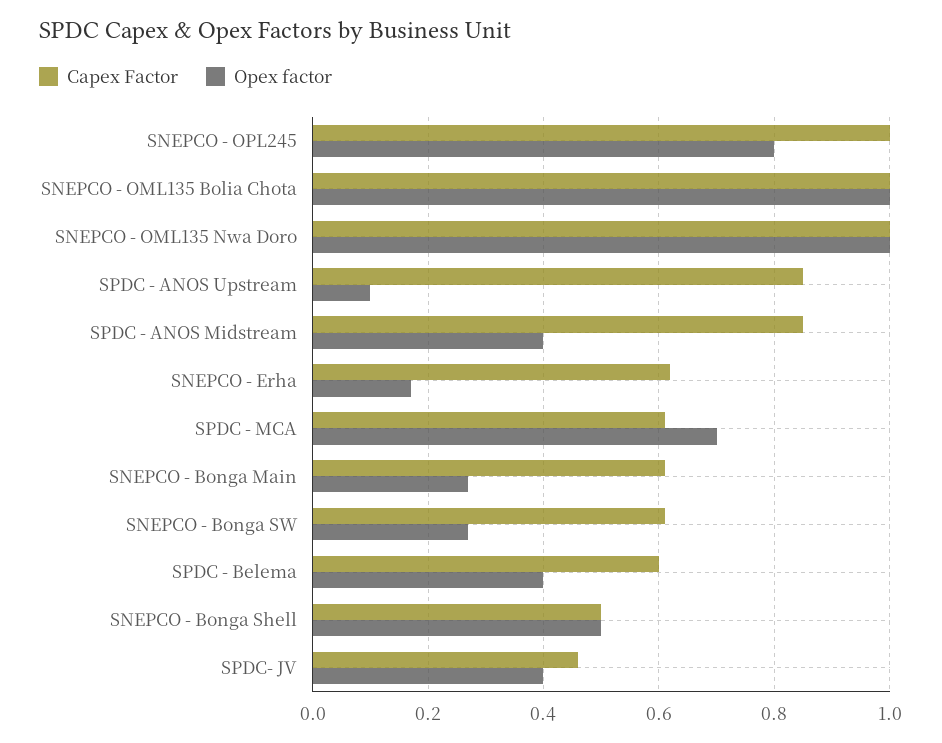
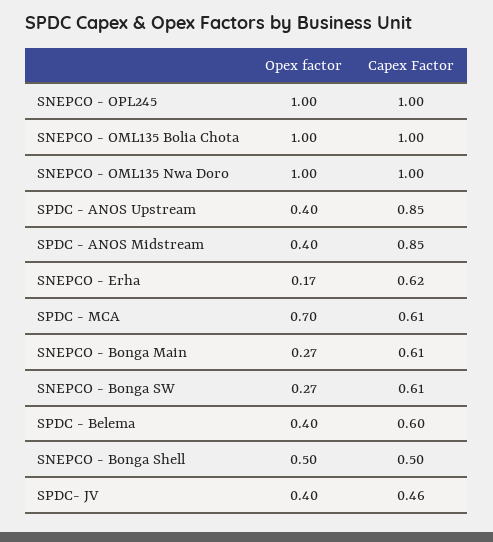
  {
    "Capex Factor": {
      "SNEPCO - OPL245": 1,
      "SNEPCO - OML135 Bolia Chota": 1,
      "SNEPCO - OML135 Nwa Doro": 1,
      "SPDC - ANOS Upstream": 0.85,
      "SPDC - ANOS Midstream": 0.85,
      "SNEPCO - Erha": 0.62,
      "SPDC - MCA": 0.61,
      "SNEPCO - Bonga Main": 0.61,
      "SNEPCO - Bonga SW": 0.61,
      "SPDC - Belema": 0.6,
      "SNEPCO - Bonga Shell": 0.5,
      "SPDC- JV": 0.46
    },
    "Opex factor": {
-     "SNEPCO - OPL245": 0.8,
+     "SNEPCO - OPL245": 1,
      "SNEPCO - OML135 Bolia Chota": 1,
      "SNEPCO - OML135 Nwa Doro": 1,
-     "SPDC - ANOS Upstream": 0.1,
+     "SPDC - ANOS Upstream": 0.4,
      "SPDC - ANOS Midstream": 0.4,
      "SNEPCO - Erha": 0.17,
      "SPDC - MCA": 0.7,
      "SNEPCO - Bonga Main": 0.27,
      "SNEPCO - Bonga SW": 0.27,
      "SPDC - Belema": 0.4,
      "SNEPCO - Bonga Shell": 0.5,
      "SPDC- JV": 0.4
    }
  }

